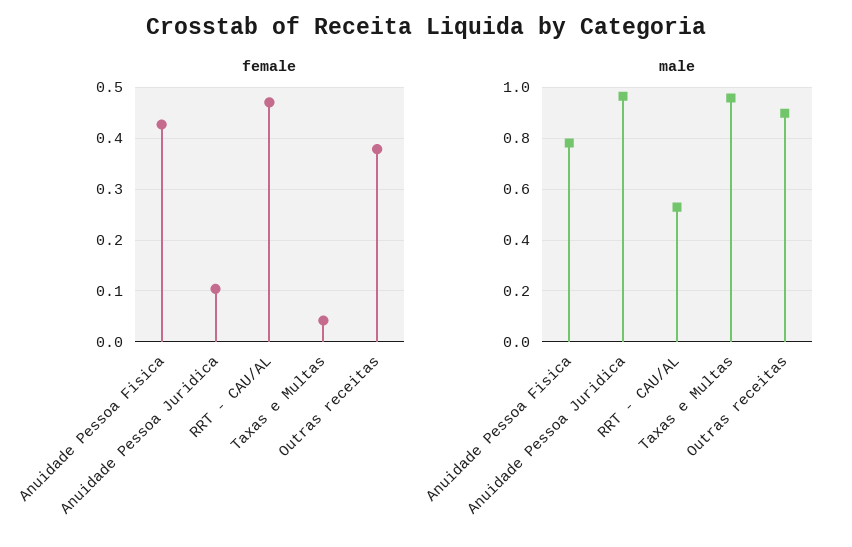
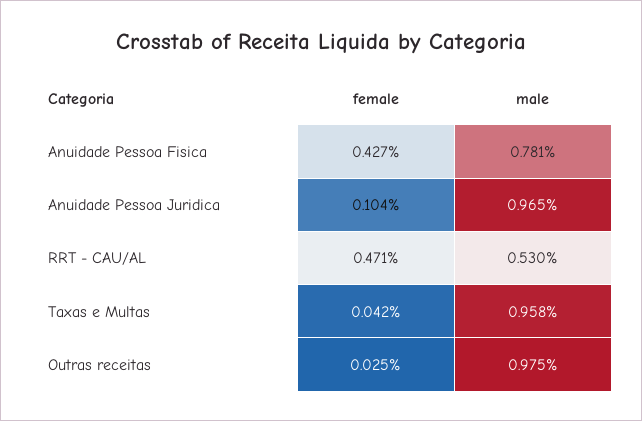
  {
    "female": {
      "Anuidade Pessoa Fisica": 0.427,
      "Anuidade Pessoa Juridica": 0.104,
      "RRT - CAU/AL": 0.471,
      "Taxas e Multas": 0.042,
-     "Outras receitas": 0.38
+     "Outras receitas": 0.025
    },
    "male": {
      "Anuidade Pessoa Fisica": 0.781,
      "Anuidade Pessoa Juridica": 0.965,
      "RRT - CAU/AL": 0.53,
      "Taxas e Multas": 0.958,
-     "Outras receitas": 0.9
+     "Outras receitas": 0.975
    }
  }

